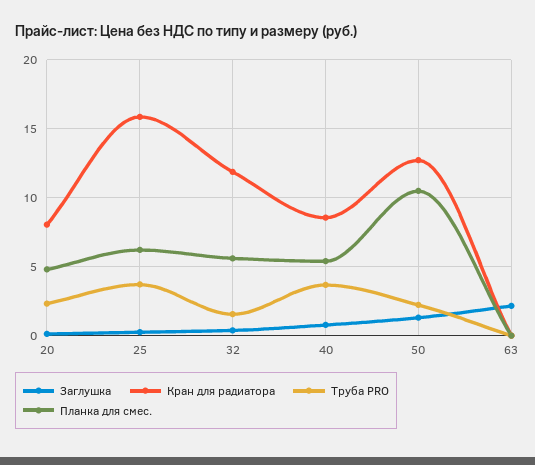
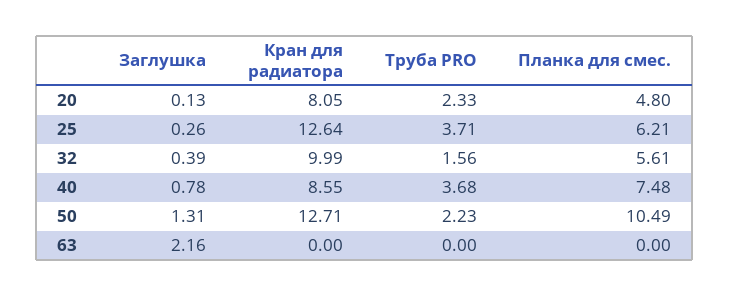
  {
    "Заглушка": {
      "20": 0.13,
      "25": 0.26,
      "32": 0.39,
      "40": 0.78,
      "50": 1.31,
      "63": 2.16
    },
    "Кран для радиатора": {
      "20": 8.05,
-     "25": 16,
+     "25": 12.64,
-     "32": 12,
+     "32": 9.99,
      "40": 8.55,
      "50": 12.71,
      "63": 0
    },
    "Труба PRO": {
      "20": 2.33,
      "25": 3.71,
      "32": 1.56,
      "40": 3.68,
      "50": 2.23,
      "63": 0
    },
    "Планка для смес.": {
      "20": 4.8,
      "25": 6.21,
      "32": 5.61,
-     "40": 5.5,
+     "40": 7.48,
      "50": 10.49,
      "63": 0
    }
  }

